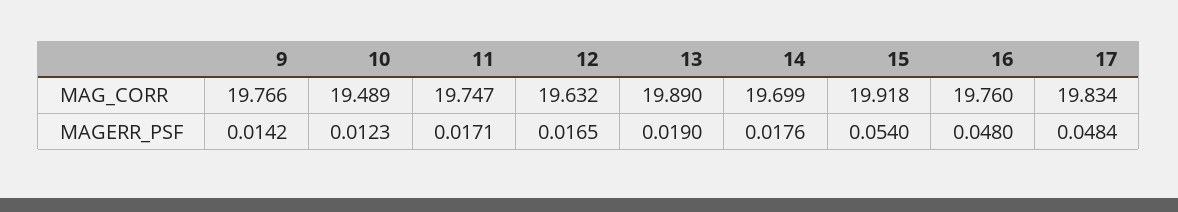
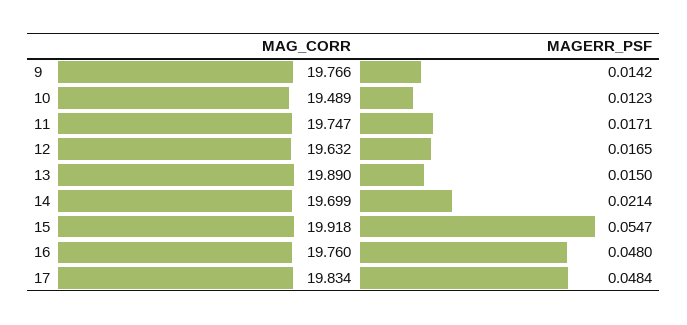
  {
    "9": {
      "MAG_CORR": 19.766,
      "MAGERR_PSF": 0.0142
    },
    "10": {
      "MAG_CORR": 19.489,
      "MAGERR_PSF": 0.0123
    },
    "11": {
      "MAG_CORR": 19.747,
      "MAGERR_PSF": 0.0171
    },
    "12": {
      "MAG_CORR": 19.632,
      "MAGERR_PSF": 0.0165
    },
    "13": {
      "MAG_CORR": 19.89,
-     "MAGERR_PSF": 0.019
+     "MAGERR_PSF": 0.015
    },
    "14": {
      "MAG_CORR": 19.699,
-     "MAGERR_PSF": 0.0176
+     "MAGERR_PSF": 0.0214
    },
    "15": {
      "MAG_CORR": 19.918,
-     "MAGERR_PSF": 0.054
+     "MAGERR_PSF": 0.0547
    },
    "16": {
      "MAG_CORR": 19.76,
      "MAGERR_PSF": 0.048
    },
    "17": {
      "MAG_CORR": 19.834,
      "MAGERR_PSF": 0.0484
    }
  }

